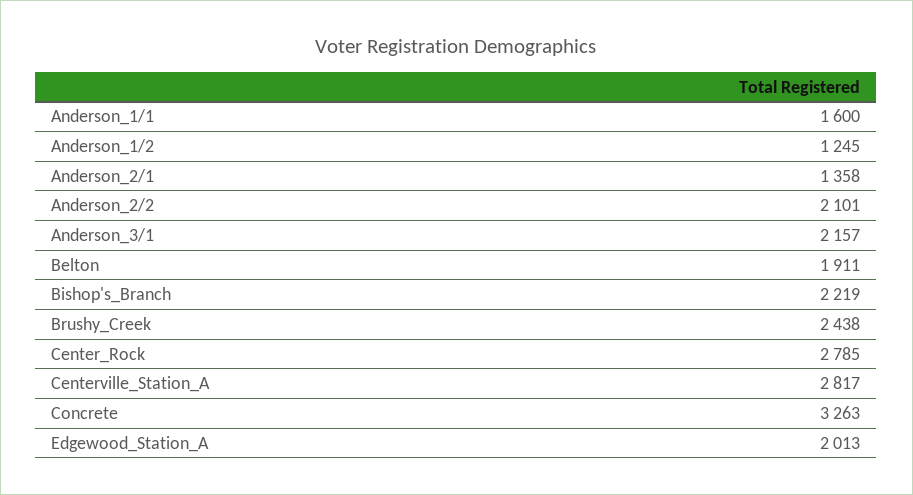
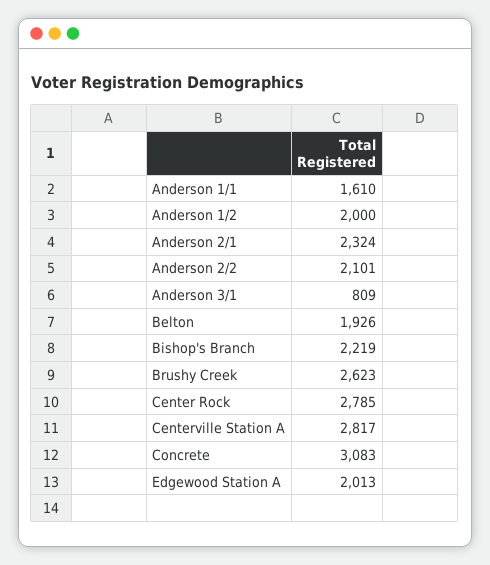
  {
-   "Anderson_1/1": 1600,
+   "Anderson_1/1": 1610,
-   "Anderson_1/2": 1245,
+   "Anderson_1/2": 2000,
-   "Anderson_2/1": 1358,
+   "Anderson_2/1": 2324,
    "Anderson_2/2": 2101,
-   "Anderson_3/1": 2157,
+   "Anderson_3/1": 809,
-   "Belton": 1911,
+   "Belton": 1926,
    "Bishop's_Branch": 2219,
-   "Brushy_Creek": 2438,
+   "Brushy_Creek": 2623,
    "Center_Rock": 2785,
    "Centerville_Station_A": 2817,
-   "Concrete": 3263,
+   "Concrete": 3083,
    "Edgewood_Station_A": 2013
  }

